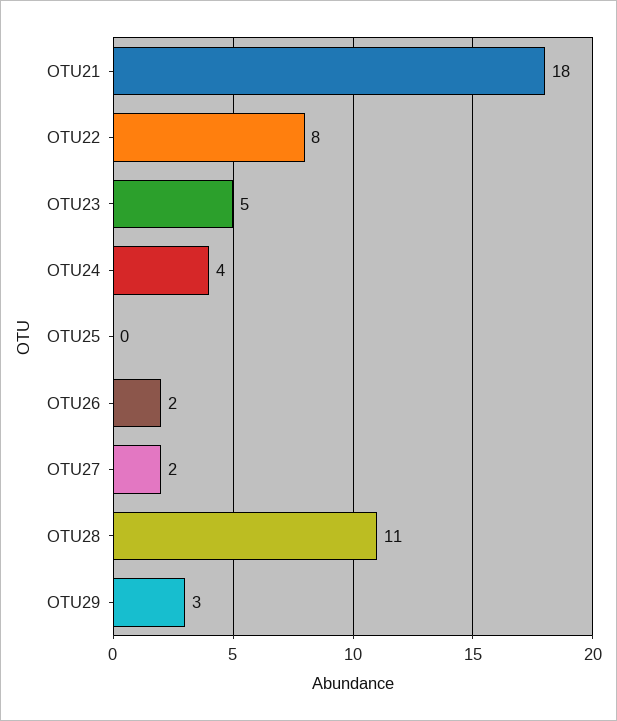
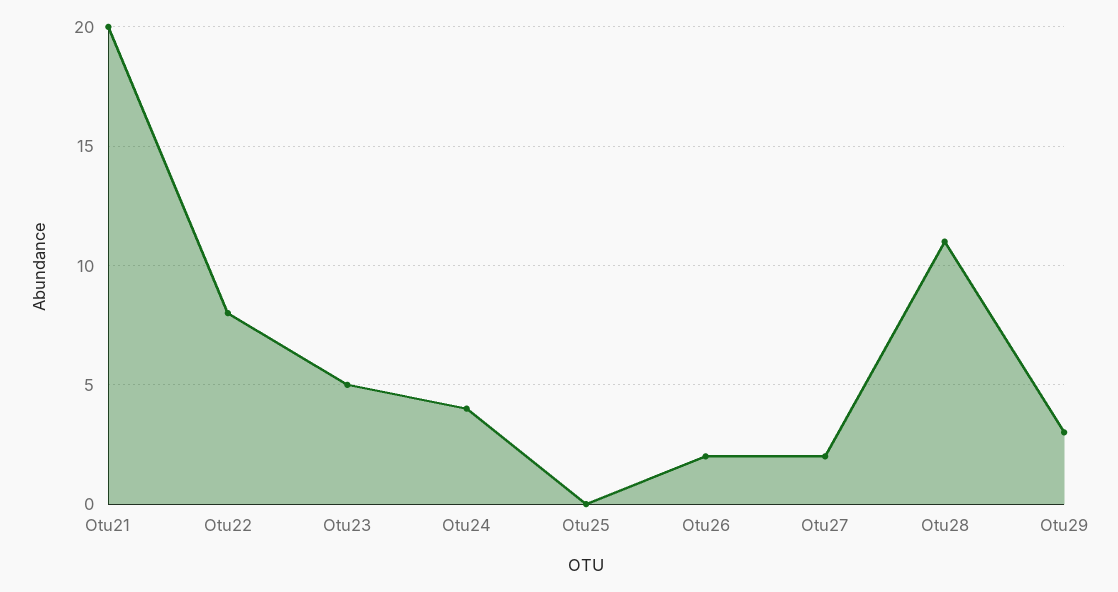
  {
-   "OTU21": 18,
+   "OTU21": 20,
    "OTU22": 8,
    "OTU23": 5,
    "OTU24": 4,
    "OTU25": 0,
    "OTU26": 2,
    "OTU27": 2,
    "OTU28": 11,
    "OTU29": 3
  }

